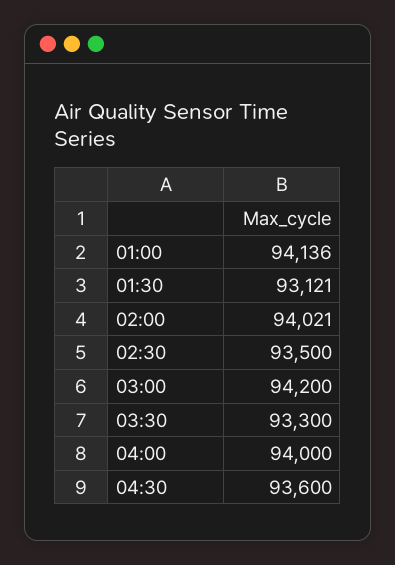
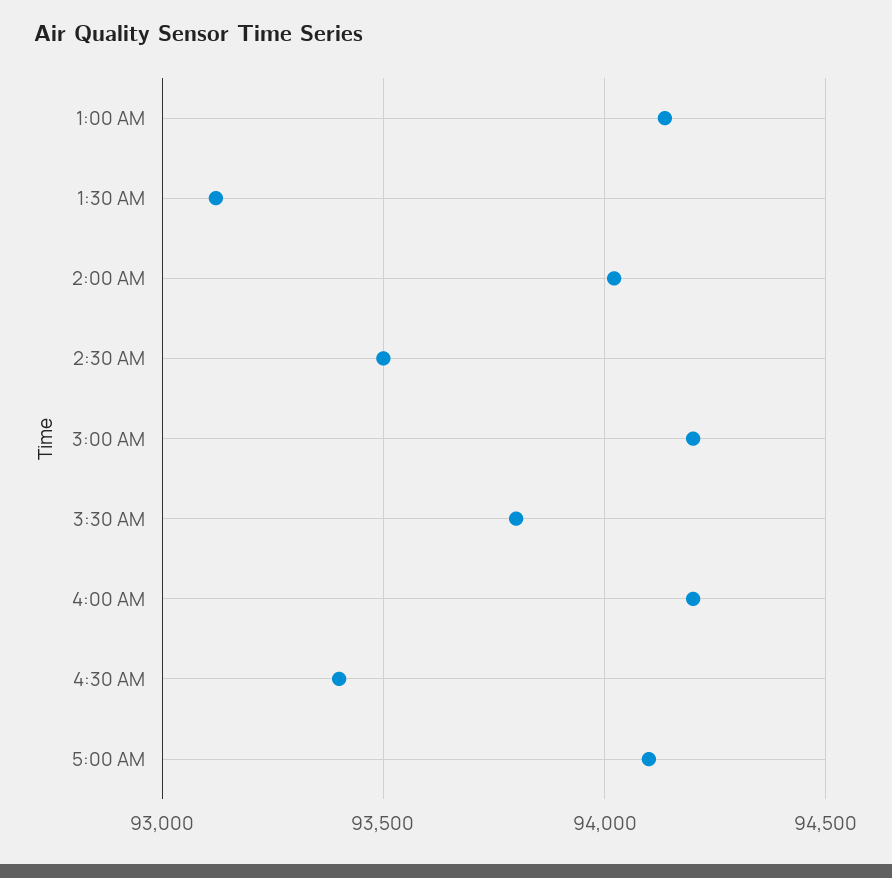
  {
    "01:00": 94136,
    "01:30": 93121,
    "02:00": 94021,
    "02:30": 93500,
    "03:00": 94200,
-   "03:30": 93300,
+   "03:30": 93800,
-   "04:00": 94000,
+   "04:00": 94200,
-   "04:30": 93600
+   "04:30": 93400,
+   "5:00 AM": 94100
  }

